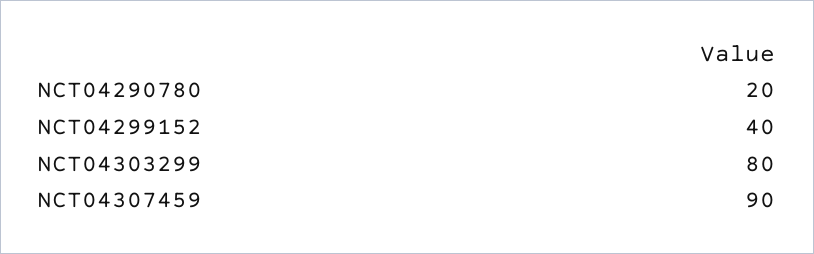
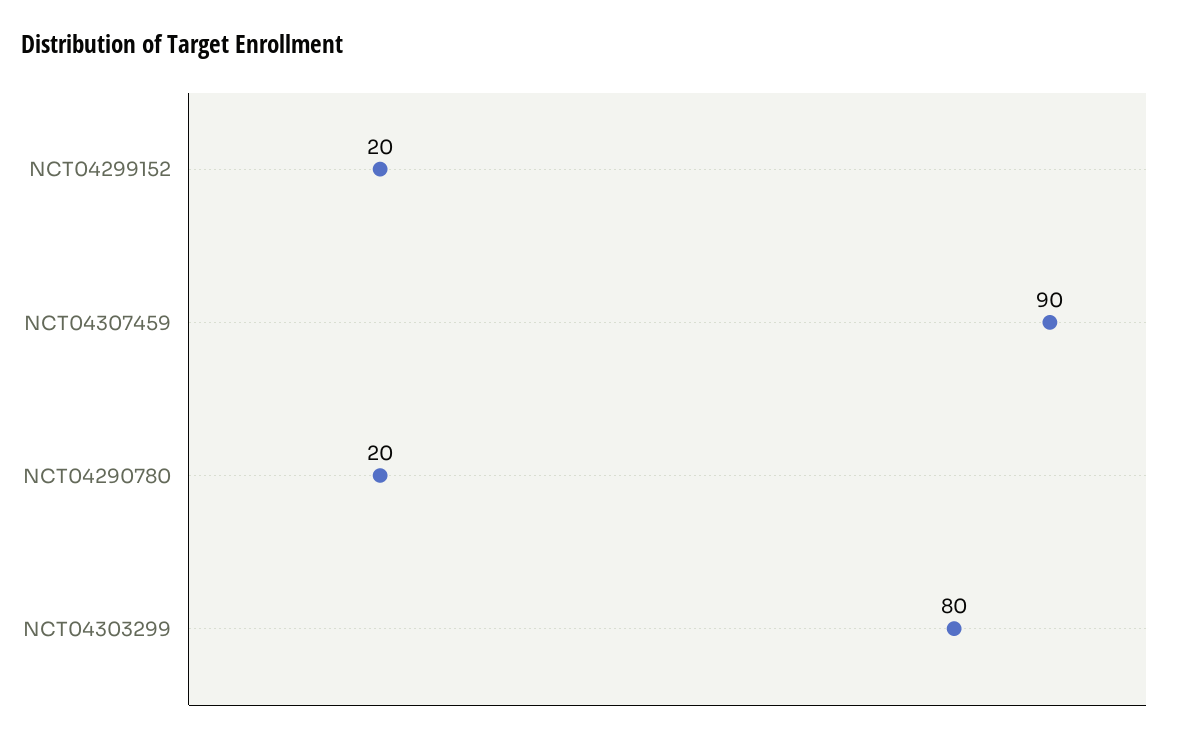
  {
    "NCT04290780": 20,
-   "NCT04299152": 40,
+   "NCT04299152": 20,
    "NCT04303299": 80,
    "NCT04307459": 90
  }

